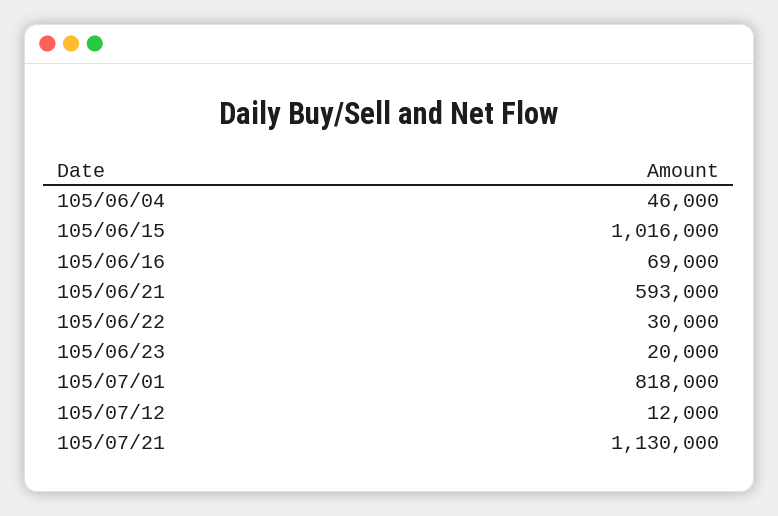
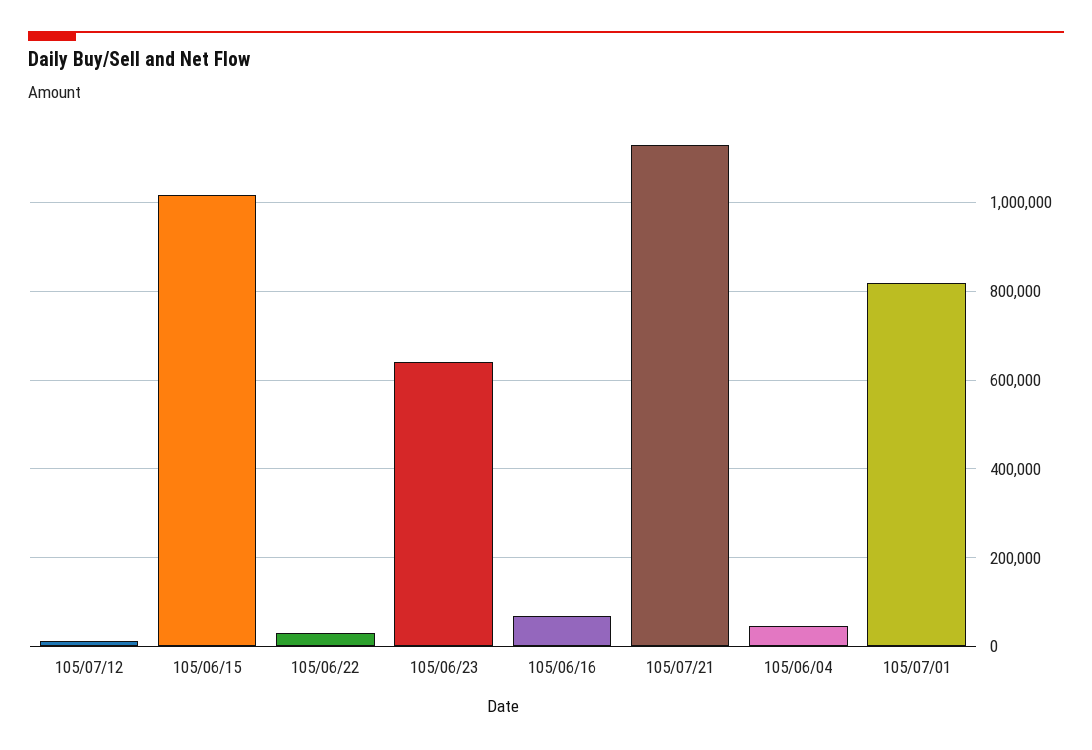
  {
    "105/06/04": 46000,
    "105/06/15": 1016000,
    "105/06/16": 69000,
-   "105/06/21": 593000,
    "105/06/22": 30000,
-   "105/06/23": 20000,
+   "105/06/23": 640000,
    "105/07/01": 818000,
    "105/07/12": 12000,
    "105/07/21": 1130000
  }

